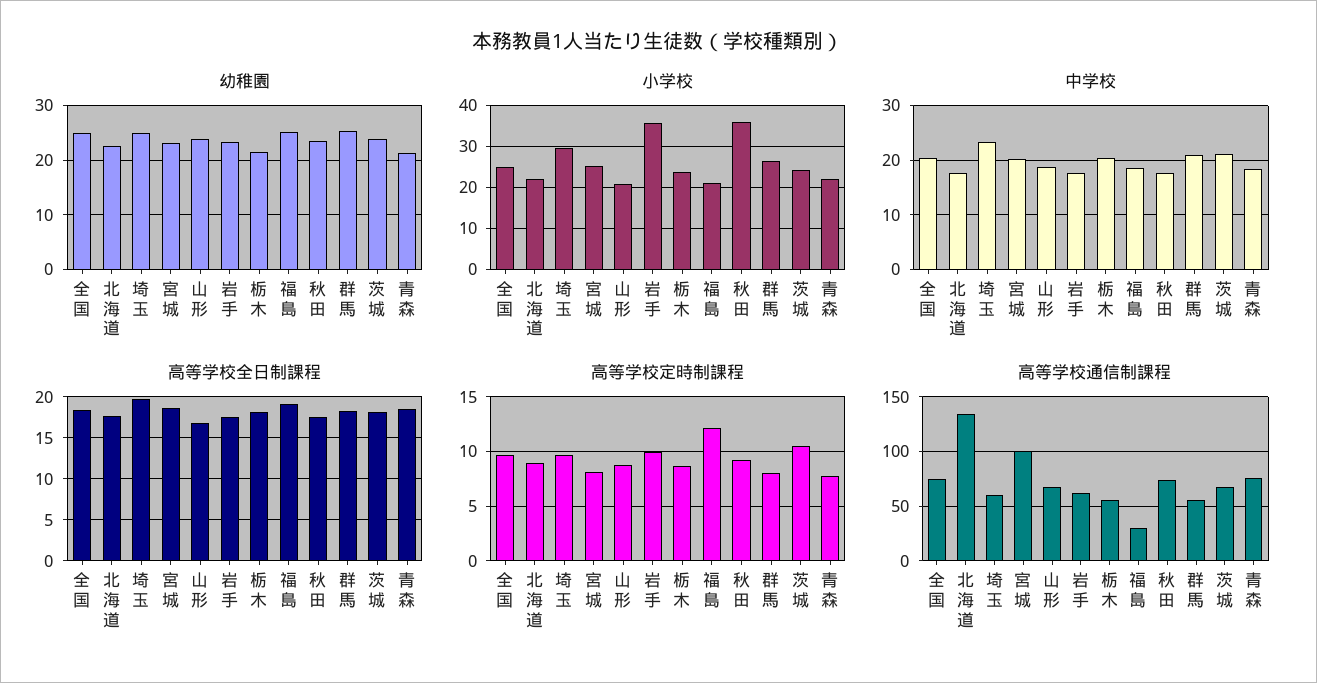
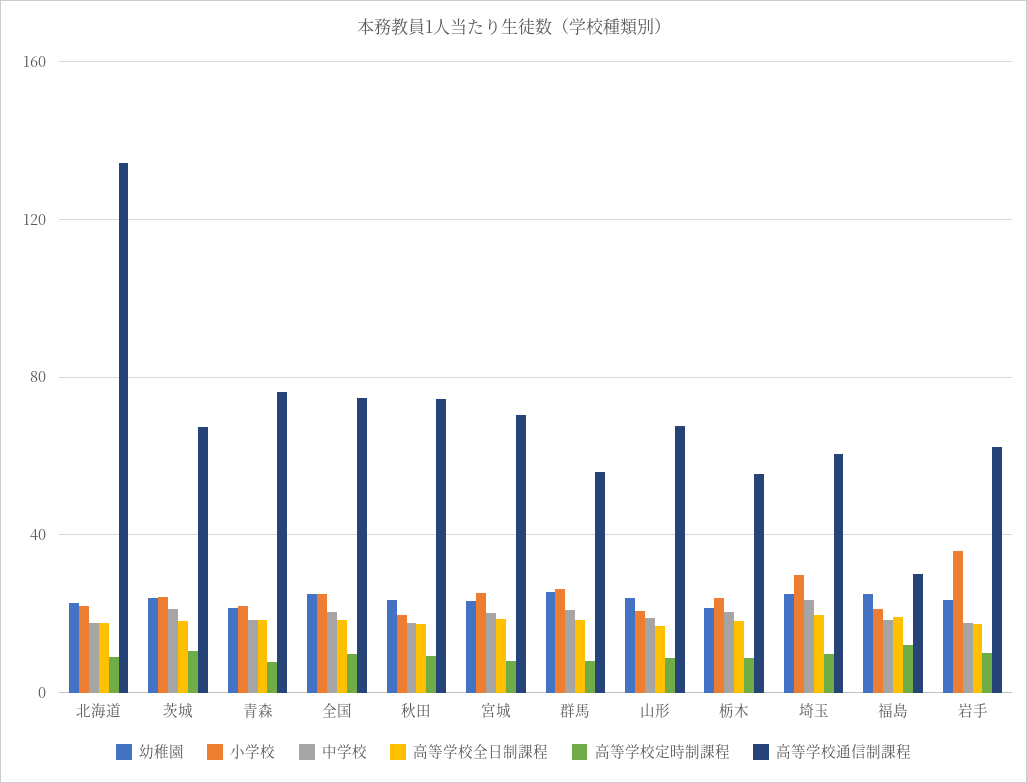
  {
    "幼稚園": {
      "全国": 26,
      "北海道": 22,
      "埼玉": 24,
      "宮城": 24,
      "山形": 24,
      "岩手": 24,
      "栃木": 22,
      "福島": 26,
      "秋田": 24,
      "群馬": 26,
      "茨城": 24,
      "青森": 22
    },
    "小学校": {
      "全国": 26,
      "北海道": 22,
      "埼玉": 30,
      "宮城": 26,
      "山形": 20,
      "岩手": 36,
      "栃木": 24,
      "福島": 22,
-     "秋田": 36,
+     "秋田": 20,
      "群馬": 26,
      "茨城": 24,
      "青森": 22
    },
    "中学校": {
      "全国": 20,
      "北海道": 18,
      "埼玉": 24,
      "宮城": 20,
      "山形": 18,
      "岩手": 18,
      "栃木": 20,
      "福島": 18,
      "秋田": 18,
      "群馬": 22,
      "茨城": 22,
      "青森": 18
    },
    "高等学校全日制課程": {
      "全国": 18,
      "北海道": 18,
      "埼玉": 20,
      "宮城": 19,
      "山形": 17,
      "岩手": 18,
      "栃木": 18,
      "福島": 19,
      "秋田": 18,
      "群馬": 18,
      "茨城": 18,
      "青森": 19
    },
    "高等学校定時制課程": {
      "全国": 10,
      "北海道": 9,
      "埼玉": 10,
      "宮城": 8,
      "山形": 9,
      "岩手": 10,
      "栃木": 9,
      "福島": 12,
      "秋田": 9,
      "群馬": 8,
      "茨城": 11,
      "青森": 8
    },
    "高等学校通信制課程": {
      "全国": 75,
      "北海道": 135,
      "埼玉": 60,
-     "宮城": 100,
+     "宮城": 70,
      "山形": 70,
      "岩手": 60,
      "栃木": 55,
      "福島": 30,
      "秋田": 75,
      "群馬": 55,
      "茨城": 65,
      "青森": 75
    }
  }

